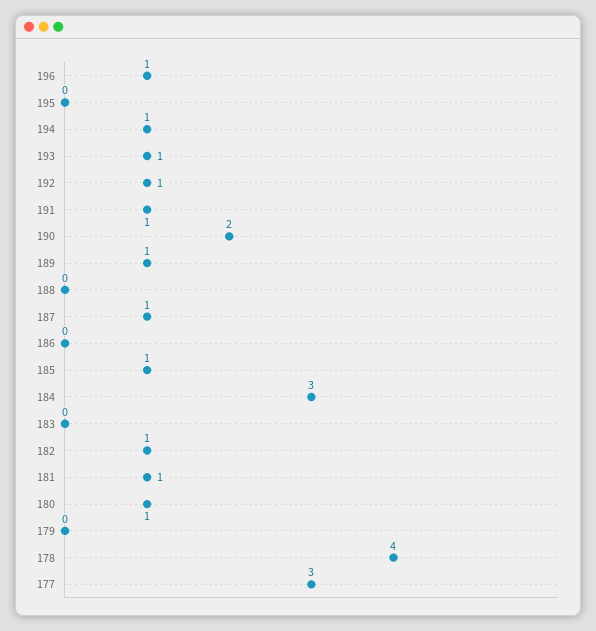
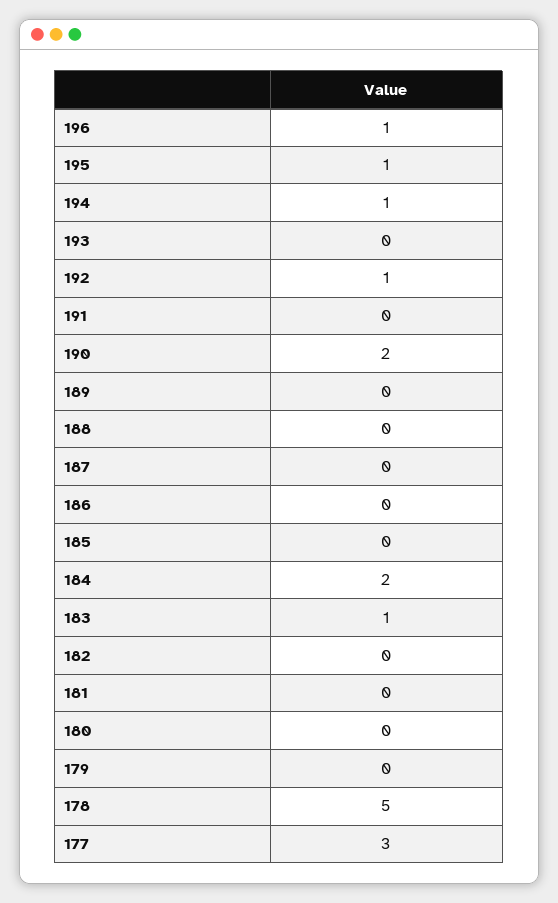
  {
    "196": 1,
-   "195": 0,
+   "195": 1,
    "194": 1,
-   "193": 1,
+   "193": 0,
    "192": 1,
-   "191": 1,
+   "191": 0,
    "190": 2,
-   "189": 1,
+   "189": 0,
    "188": 0,
-   "187": 1,
+   "187": 0,
    "186": 0,
-   "185": 1,
+   "185": 0,
-   "184": 3,
+   "184": 2,
-   "183": 0,
+   "183": 1,
-   "182": 1,
+   "182": 0,
-   "181": 1,
+   "181": 0,
-   "180": 1,
+   "180": 0,
    "179": 0,
-   "178": 4,
+   "178": 5,
    "177": 3
  }

